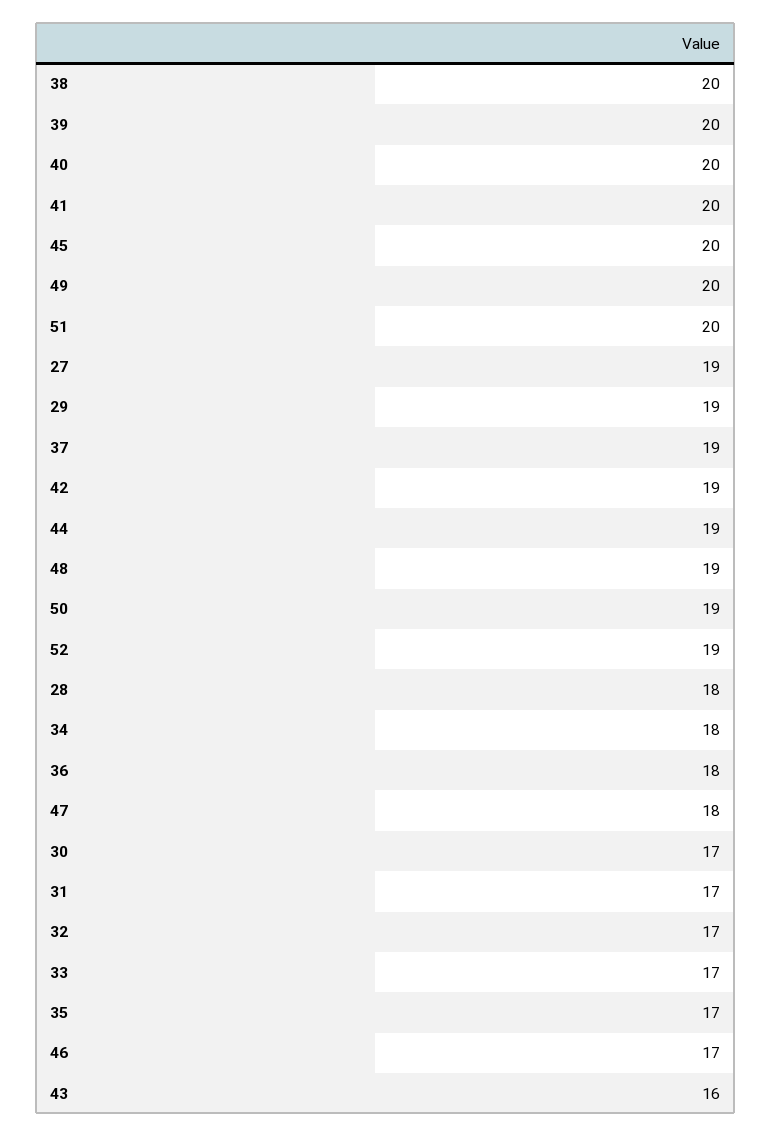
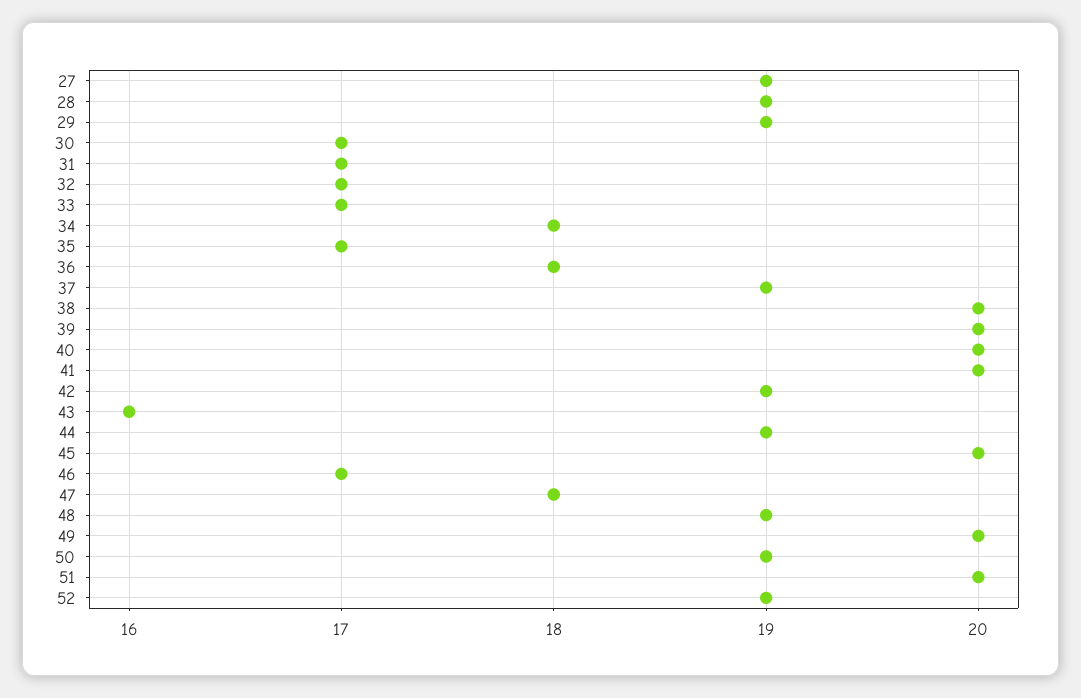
  {
    "38": 20,
    "39": 20,
    "40": 20,
    "41": 20,
    "45": 20,
    "49": 20,
    "51": 20,
    "27": 19,
    "29": 19,
    "37": 19,
    "42": 19,
    "44": 19,
    "48": 19,
    "50": 19,
    "52": 19,
-   "28": 18,
+   "28": 19,
    "34": 18,
    "36": 18,
    "47": 18,
    "30": 17,
    "31": 17,
    "32": 17,
    "33": 17,
    "35": 17,
    "46": 17,
    "43": 16
  }

